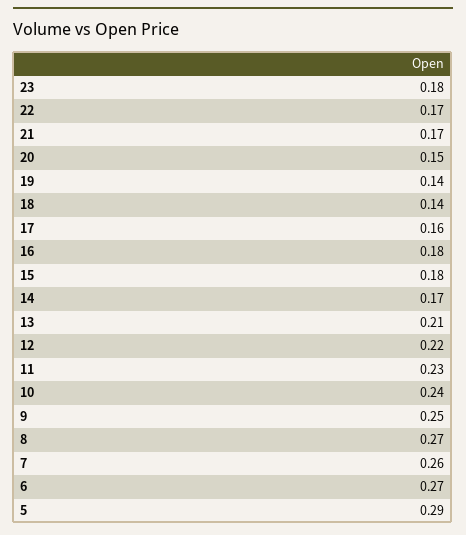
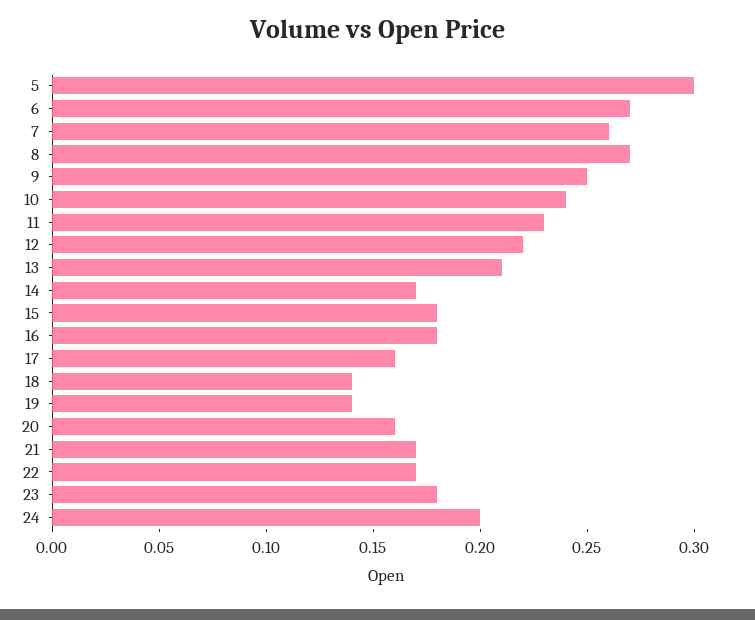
  {
    "23": 0.18,
    "22": 0.17,
    "21": 0.17,
-   "20": 0.15,
+   "20": 0.16,
    "19": 0.14,
    "18": 0.14,
    "17": 0.16,
    "16": 0.18,
    "15": 0.18,
    "14": 0.17,
    "13": 0.21,
    "12": 0.22,
    "11": 0.23,
    "10": 0.24,
    "9": 0.25,
    "8": 0.27,
    "7": 0.26,
    "6": 0.27,
-   "5": 0.29
+   "5": 0.3,
+   "24": 0.2
  }

